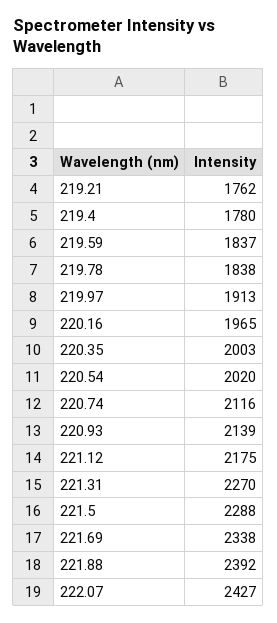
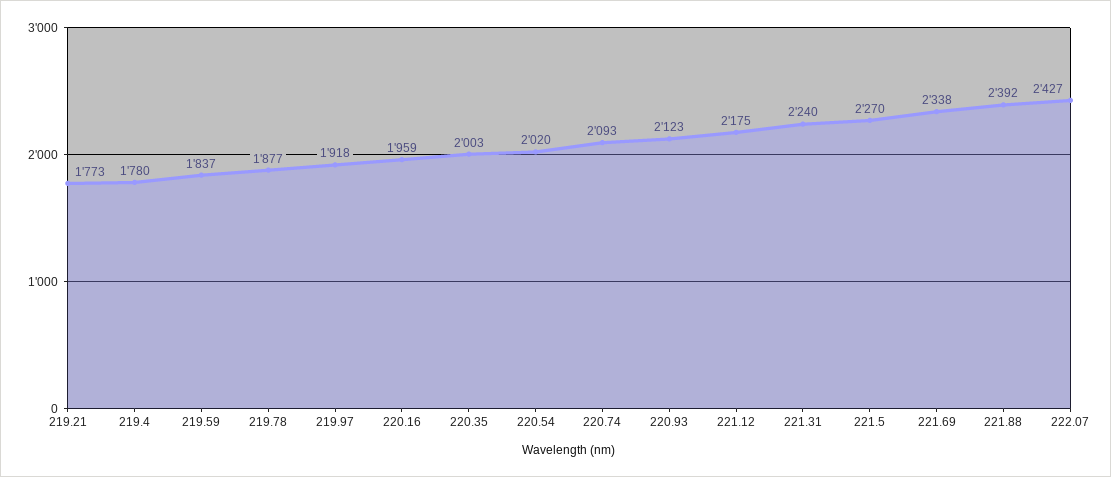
  {
-   "219.21": 1762,
+   "219.21": 1773,
    "219.4": 1780,
    "219.59": 1837,
-   "219.78": 1838,
+   "219.78": 1877,
-   "219.97": 1913,
+   "219.97": 1918,
-   "220.16": 1965,
+   "220.16": 1959,
    "220.35": 2003,
    "220.54": 2020,
-   "220.74": 2116,
+   "220.74": 2093,
-   "220.93": 2139,
+   "220.93": 2123,
    "221.12": 2175,
-   "221.31": 2270,
+   "221.31": 2240,
-   "221.5": 2288,
+   "221.5": 2270,
    "221.69": 2338,
    "221.88": 2392,
    "222.07": 2427
  }

